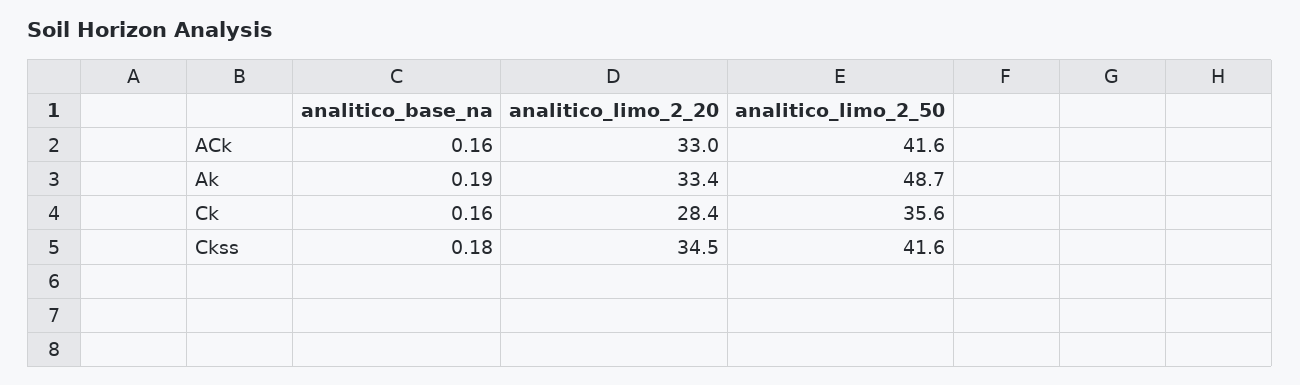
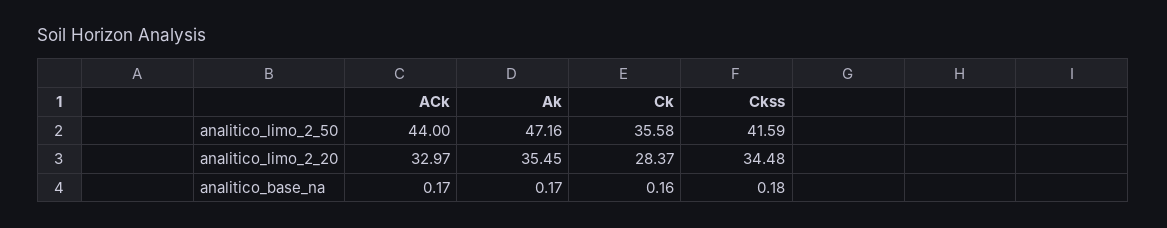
  {
    "analitico_base_na": {
-     "ACk": 0.16,
+     "ACk": 0.17,
-     "Ak": 0.19,
+     "Ak": 0.17,
      "Ck": 0.16,
      "Ckss": 0.18
    },
    "analitico_limo_2_20": {
      "ACk": 32.97,
-     "Ak": 33.4,
+     "Ak": 35.45,
      "Ck": 28.37,
      "Ckss": 34.48
    },
    "analitico_limo_2_50": {
-     "ACk": 41.6,
+     "ACk": 44,
-     "Ak": 48.7,
+     "Ak": 47.16,
      "Ck": 35.58,
      "Ckss": 41.59
    }
  }

